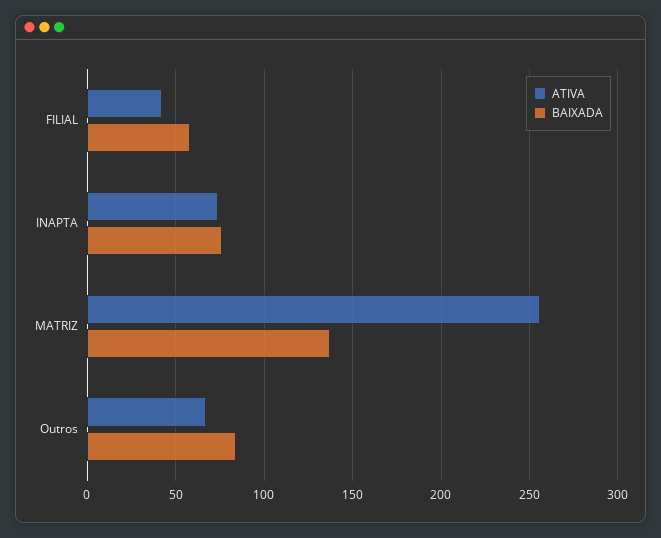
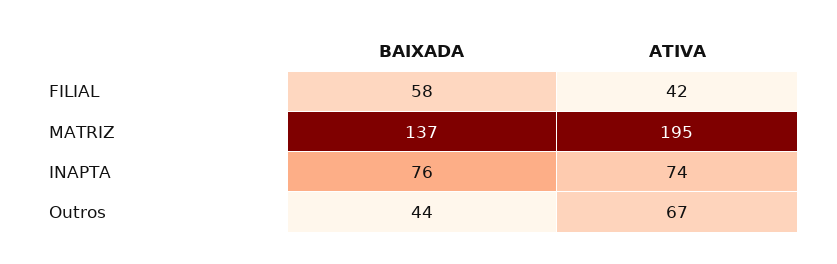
  {
    "ATIVA": {
      "FILIAL": 42,
      "INAPTA": 74,
-     "MATRIZ": 255,
+     "MATRIZ": 195,
      "Outros": 67
    },
    "BAIXADA": {
      "FILIAL": 58,
      "INAPTA": 76,
      "MATRIZ": 137,
-     "Outros": 85
+     "Outros": 44
    }
  }

